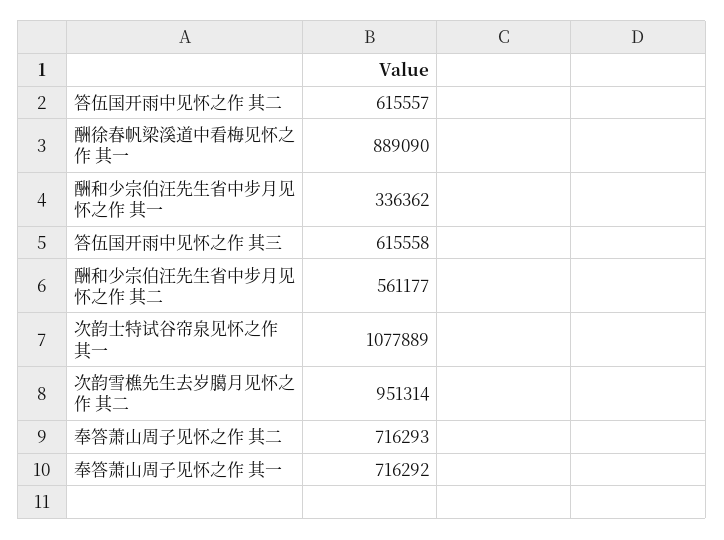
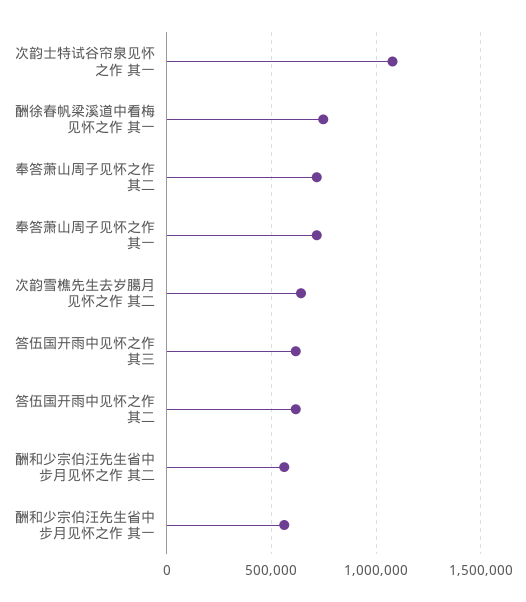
  {
    "答伍国开雨中见怀之作 其二": 615557,
-   "酬徐春帆梁溪道中看梅见怀之作 其一": 889090,
+   "酬徐春帆梁溪道中看梅见怀之作 其一": 750000,
-   "酬和少宗伯汪先生省中步月见怀之作 其一": 336362,
+   "酬和少宗伯汪先生省中步月见怀之作 其一": 550000,
    "答伍国开雨中见怀之作 其三": 615558,
    "酬和少宗伯汪先生省中步月见怀之作 其二": 561177,
    "次韵士特试谷帘泉见怀之作 其一": 1077889,
-   "次韵雪樵先生去岁臈月见怀之作 其二": 951314,
+   "次韵雪樵先生去岁臈月见怀之作 其二": 650000,
    "奉答萧山周子见怀之作 其二": 716293,
    "奉答萧山周子见怀之作 其一": 716292
  }

